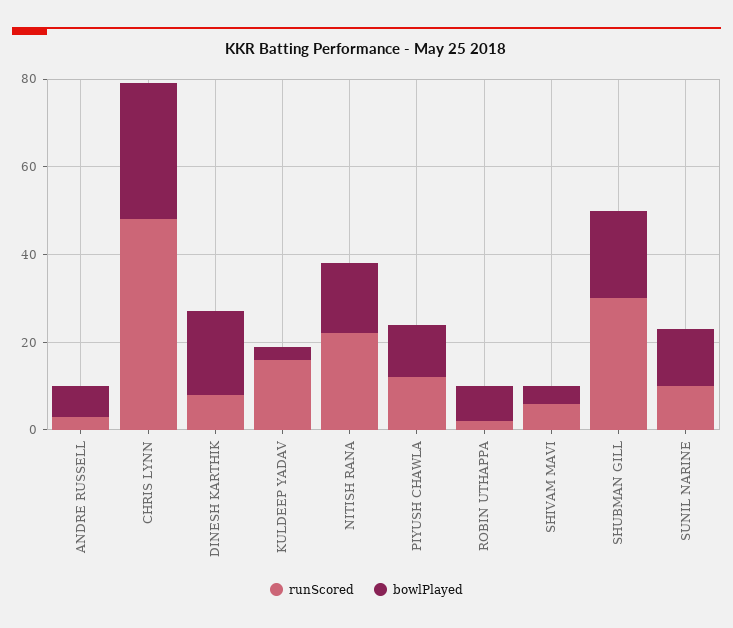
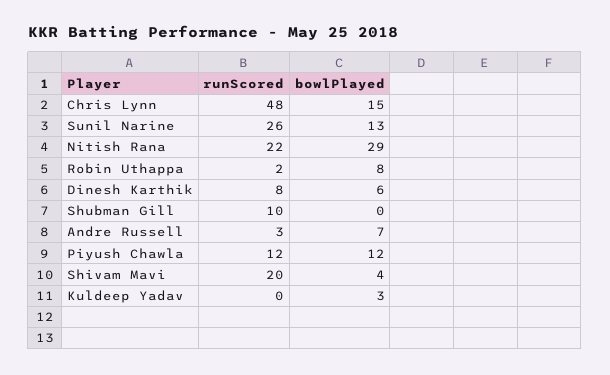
  {
    "runScored": {
      "ANDRE RUSSELL": 3,
      "CHRIS LYNN": 48,
      "DINESH KARTHIK": 8,
-     "KULDEEP YADAV": 15,
+     "KULDEEP YADAV": 0,
      "NITISH RANA": 22,
      "PIYUSH CHAWLA": 12,
      "ROBIN UTHAPPA": 2,
-     "SHIVAM MAVI": 5,
+     "SHIVAM MAVI": 20,
-     "SHUBMAN GILL": 30,
+     "SHUBMAN GILL": 10,
-     "SUNIL NARINE": 10
+     "SUNIL NARINE": 26
    },
    "bowlPlayed": {
      "ANDRE RUSSELL": 7,
-     "CHRIS LYNN": 30,
+     "CHRIS LYNN": 15,
-     "DINESH KARTHIK": 20,
+     "DINESH KARTHIK": 6,
      "KULDEEP YADAV": 3,
-     "NITISH RANA": 15,
+     "NITISH RANA": 29,
      "PIYUSH CHAWLA": 12,
      "ROBIN UTHAPPA": 8,
      "SHIVAM MAVI": 4,
-     "SHUBMAN GILL": 20,
+     "SHUBMAN GILL": 0,
      "SUNIL NARINE": 13
    }
  }

